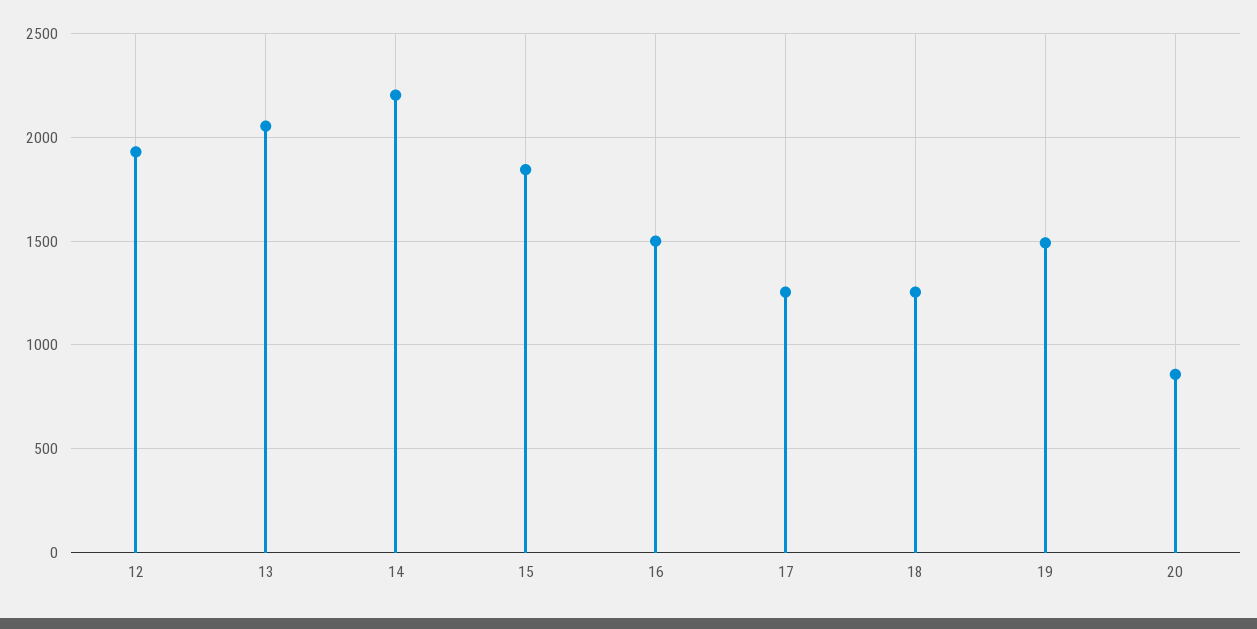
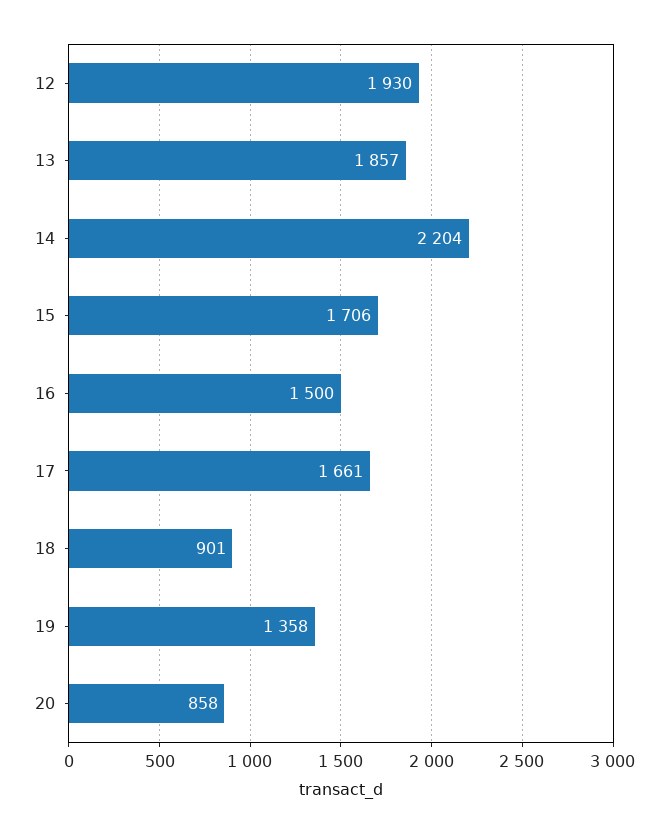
  {
    "12": 1930,
-   "13": 2050,
+   "13": 1857,
    "14": 2204,
-   "15": 1850,
+   "15": 1706,
    "16": 1500,
-   "17": 1250,
+   "17": 1661,
-   "18": 1250,
+   "18": 901,
-   "19": 1500,
+   "19": 1358,
    "20": 858
  }

